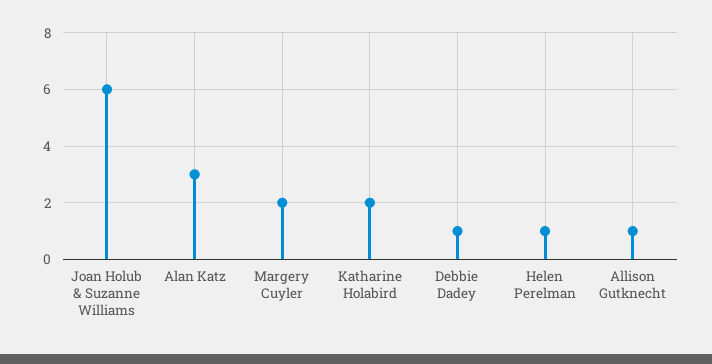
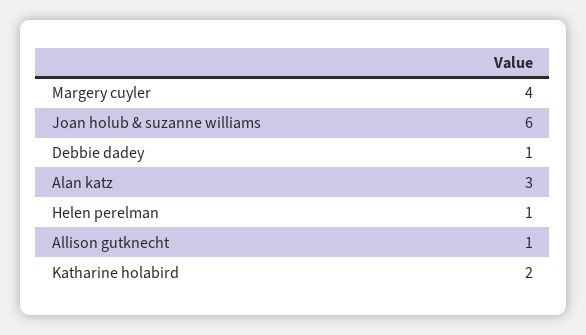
  {
    "Joan Holub & Suzanne Williams": 6,
    "Alan Katz": 3,
-   "Margery Cuyler": 2,
+   "Margery Cuyler": 4,
    "Katharine Holabird": 2,
    "Debbie Dadey": 1,
    "Helen Perelman": 1,
    "Allison Gutknecht": 1
  }

